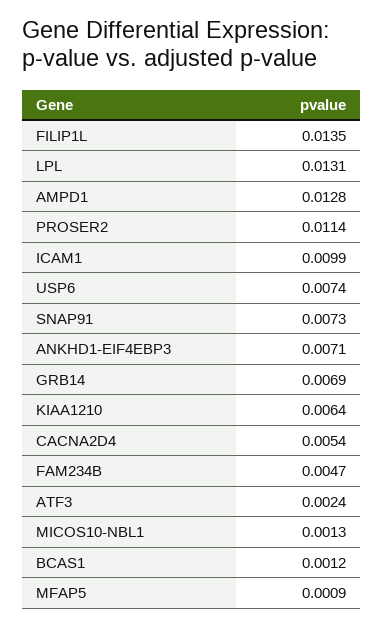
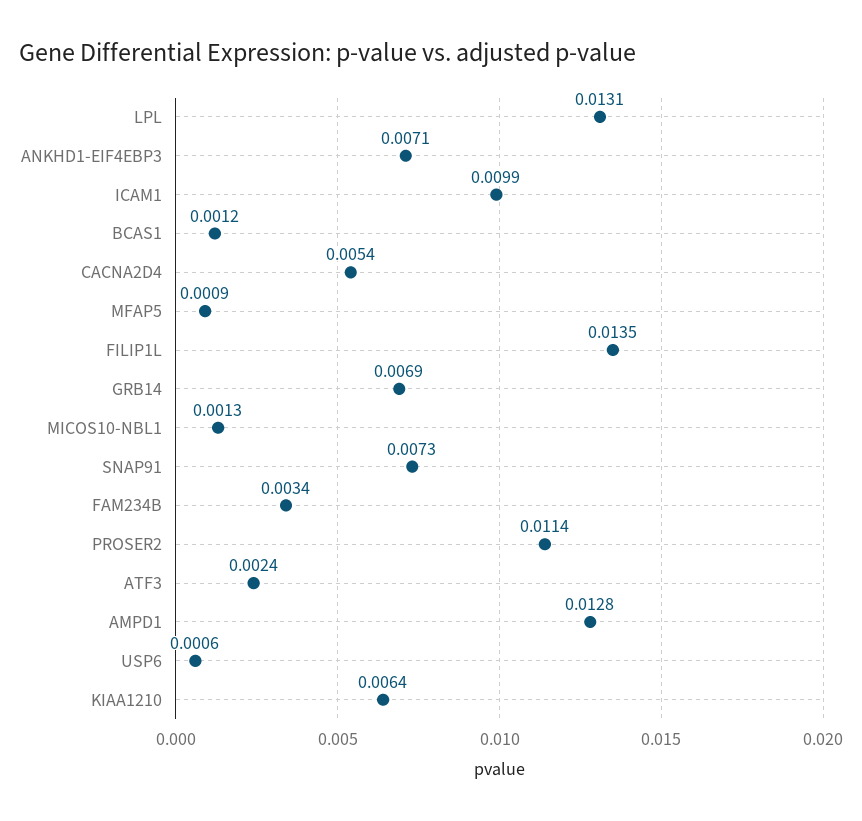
  {
    "FILIP1L": 0.0135,
    "LPL": 0.0131,
    "AMPD1": 0.0128,
    "PROSER2": 0.0114,
    "ICAM1": 0.0099,
-   "USP6": 0.0074,
+   "USP6": 0.0006,
    "SNAP91": 0.0073,
    "ANKHD1-EIF4EBP3": 0.0071,
    "GRB14": 0.0069,
    "KIAA1210": 0.0064,
    "CACNA2D4": 0.0054,
-   "FAM234B": 0.0047,
+   "FAM234B": 0.0034,
    "ATF3": 0.0024,
    "MICOS10-NBL1": 0.0013,
    "BCAS1": 0.0012,
    "MFAP5": 0.0009
  }

